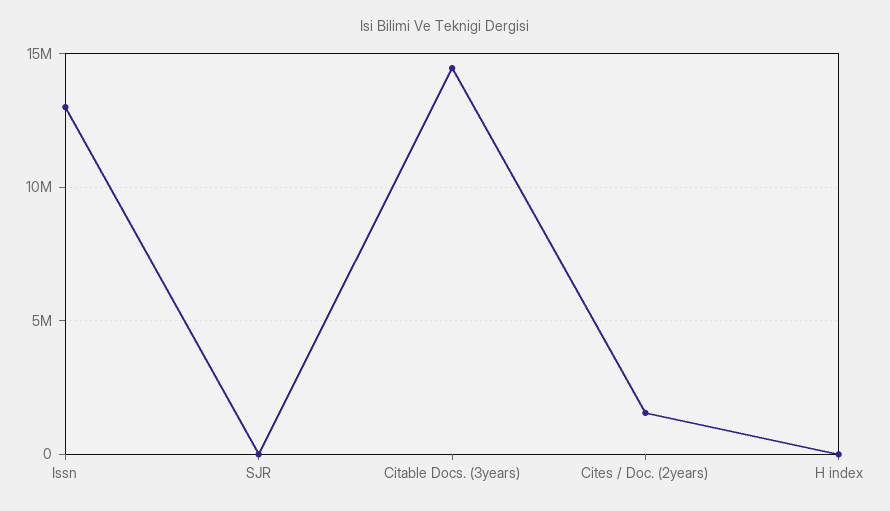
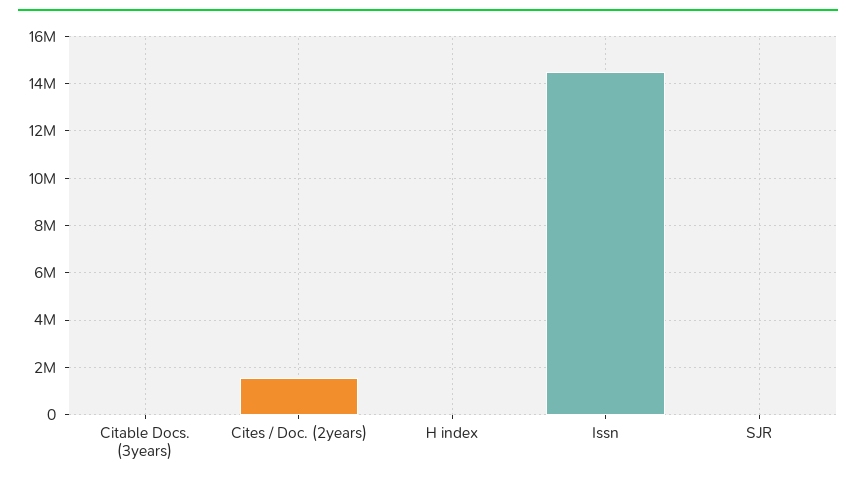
  {
-   "Issn": 13000000,
+   "Issn": 14500000,
    "SJR": 0,
-   "Citable Docs. (3years)": 14500000,
+   "Citable Docs. (3years)": 0,
    "Cites / Doc. (2years)": 1500000,
    "H index": 0
  }

